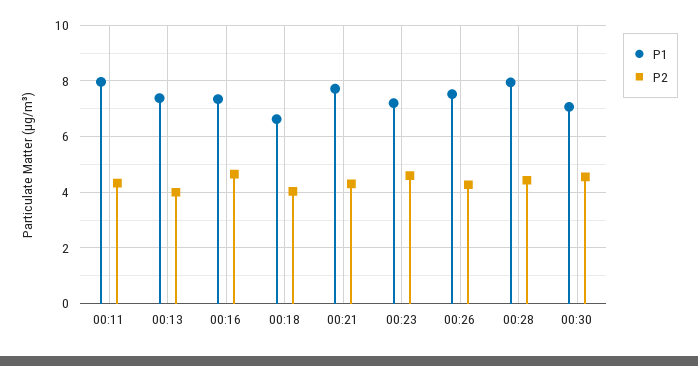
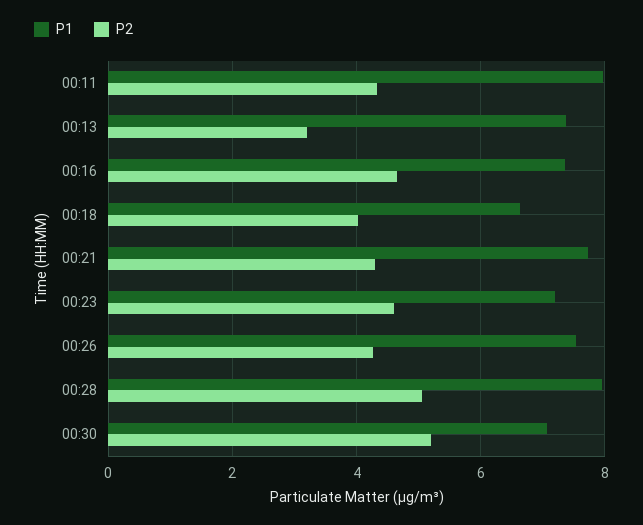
  {
    "P1": {
      "00:11": 8,
      "00:13": 7.4,
      "00:16": 7.4,
      "00:18": 6.6,
      "00:21": 7.8,
      "00:23": 7.2,
      "00:26": 7.6,
      "00:28": 8,
      "00:30": 7
    },
    "P2": {
      "00:11": 4.4,
-     "00:13": 4,
+     "00:13": 3.2,
      "00:16": 4.6,
      "00:18": 4,
      "00:21": 4.4,
      "00:23": 4.6,
      "00:26": 4.2,
-     "00:28": 4.5,
+     "00:28": 5,
-     "00:30": 4.5
+     "00:30": 5.2
    }
  }

